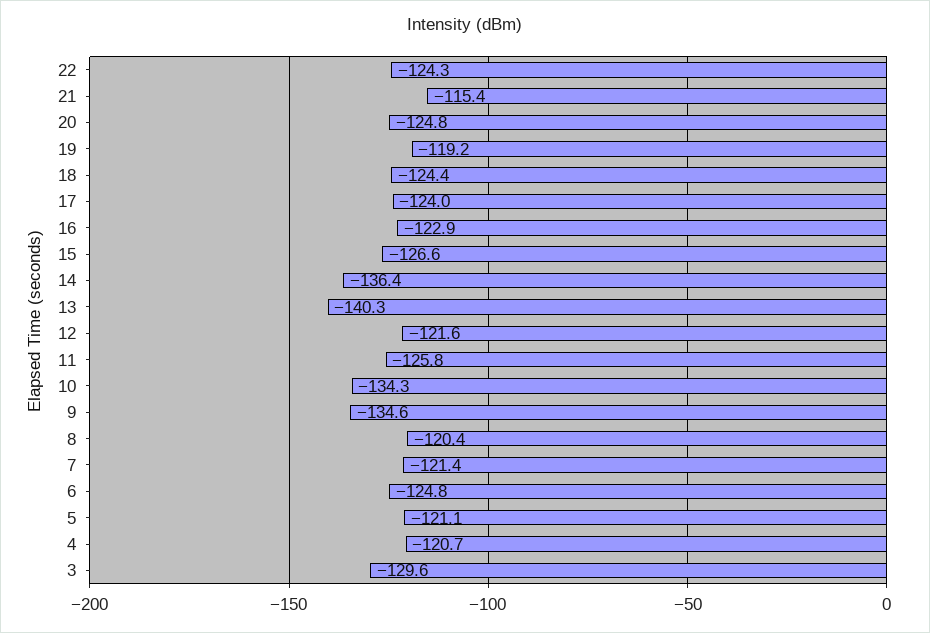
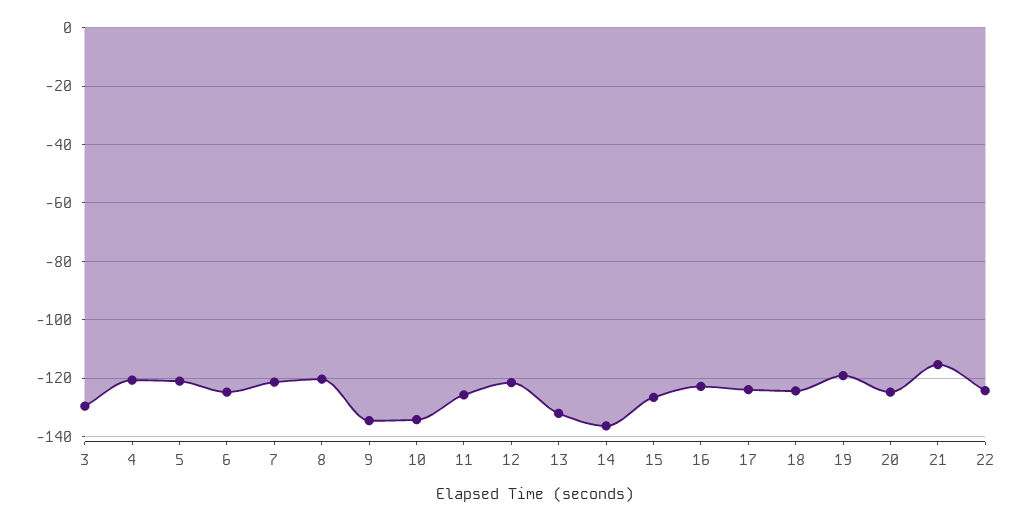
  {
    "22": -124.3,
    "21": -115.4,
    "20": -124.8,
    "19": -119.2,
    "18": -124.4,
    "17": -124,
    "16": -122.9,
    "15": -126.6,
    "14": -136.4,
-   "13": -140.3,
+   "13": -132.5,
    "12": -121.6,
    "11": -125.8,
    "10": -134.3,
    "9": -134.6,
    "8": -120.4,
    "7": -121.4,
    "6": -124.8,
    "5": -121.1,
    "4": -120.7,
    "3": -129.6
  }

